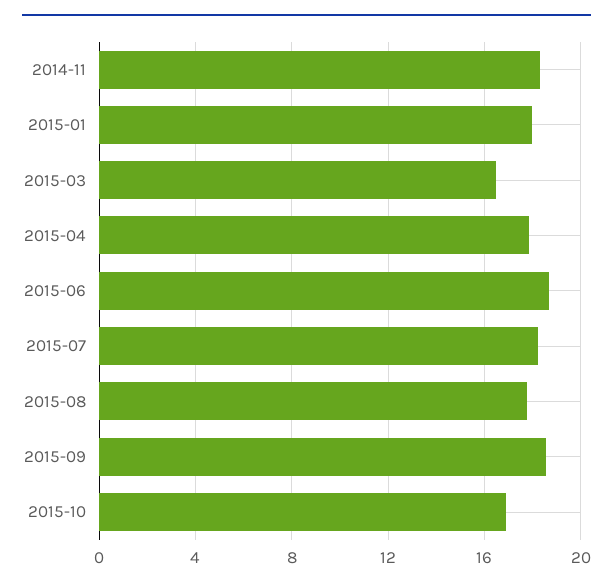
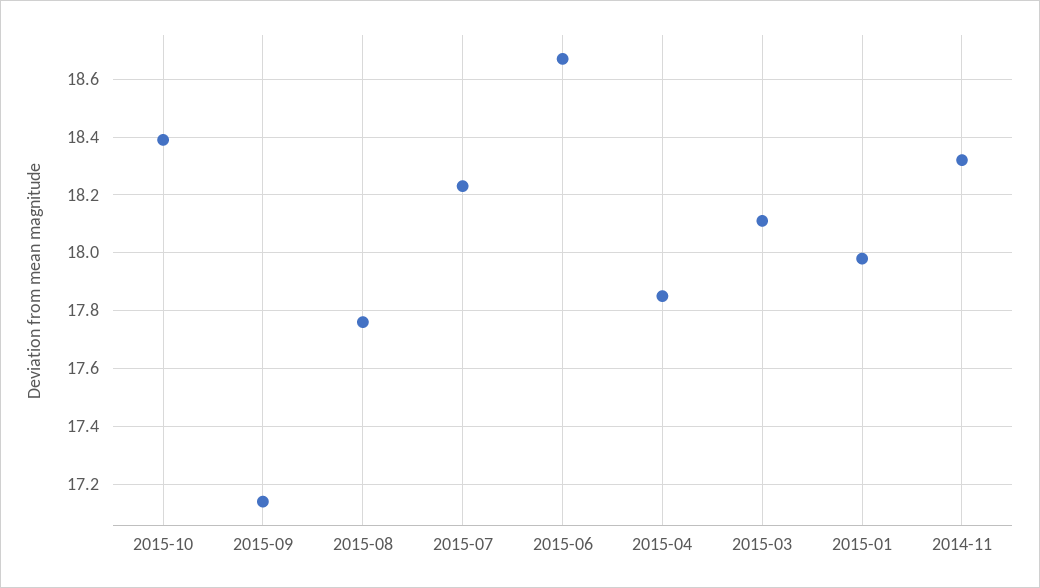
  {
    "2014-11": 18.3,
    "2015-01": 18,
-   "2015-03": 16.5,
+   "2015-03": 18.1,
    "2015-04": 17.85,
    "2015-06": 18.65,
    "2015-07": 18.25,
    "2015-08": 17.75,
-   "2015-09": 18.5,
+   "2015-09": 17.15,
-   "2015-10": 17
+   "2015-10": 18.4
  }

